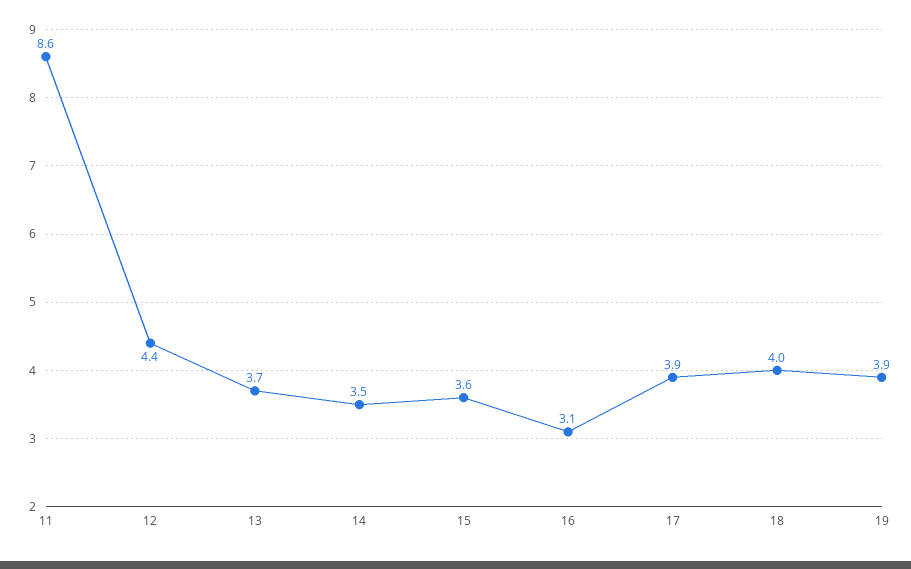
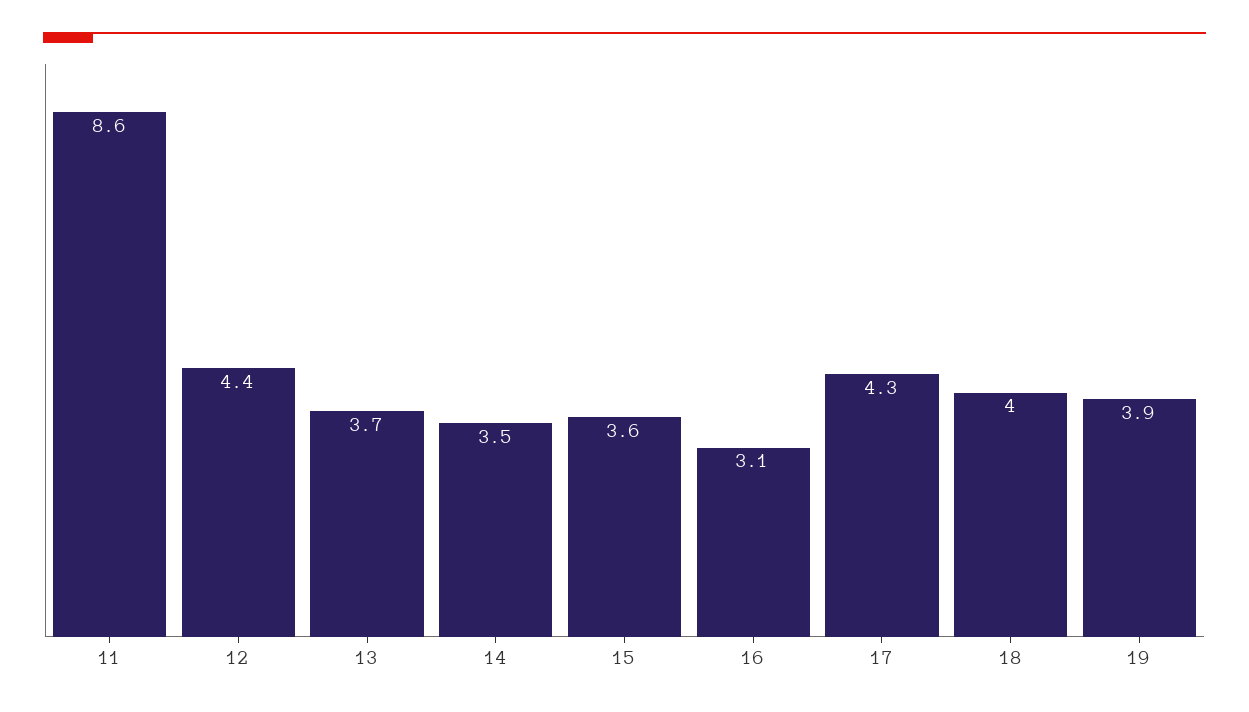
  {
    "11": 8.6,
    "12": 4.4,
    "13": 3.7,
    "14": 3.5,
    "15": 3.6,
    "16": 3.1,
-   "17": 3.9,
+   "17": 4.3,
    "18": 4,
    "19": 3.9
  }

